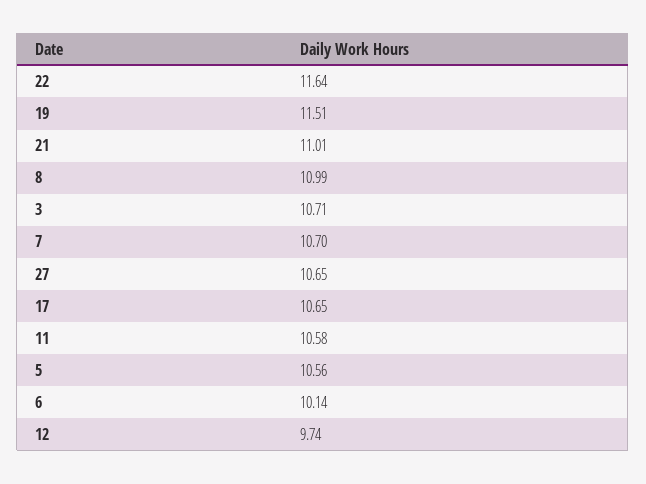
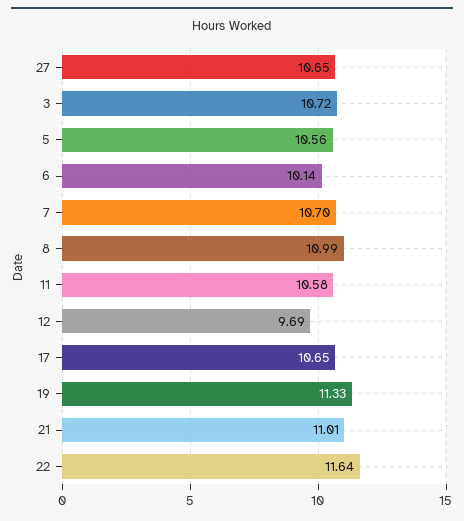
  {
    "22": 11.64,
-   "19": 11.51,
+   "19": 11.33,
    "21": 11.01,
    "8": 10.99,
-   "3": 10.71,
+   "3": 10.72,
    "7": 10.7,
    "27": 10.65,
    "17": 10.65,
    "11": 10.58,
    "5": 10.56,
    "6": 10.14,
-   "12": 9.74
+   "12": 9.69
  }

